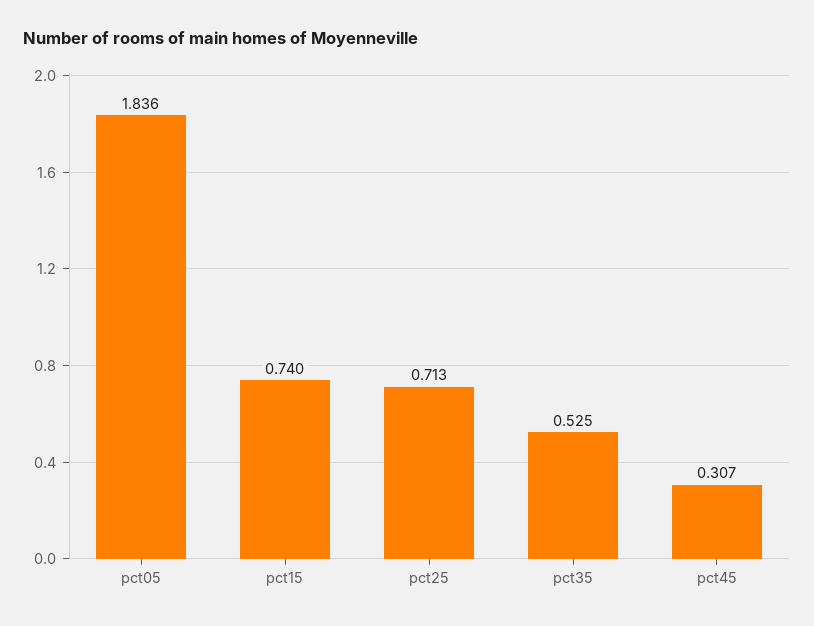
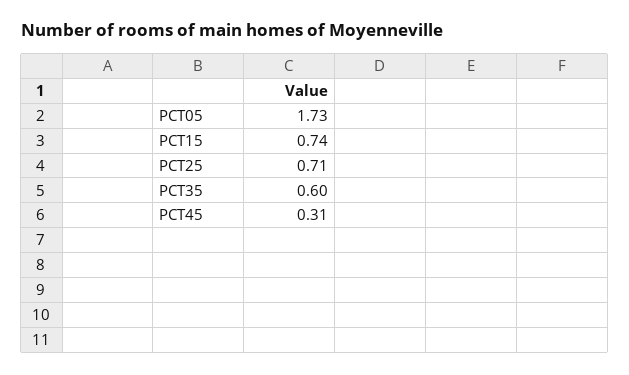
  {
-   "pct05": 1.836,
+   "pct05": 1.73,
    "pct15": 0.74,
    "pct25": 0.713,
-   "pct35": 0.525,
+   "pct35": 0.6,
    "pct45": 0.307
  }

